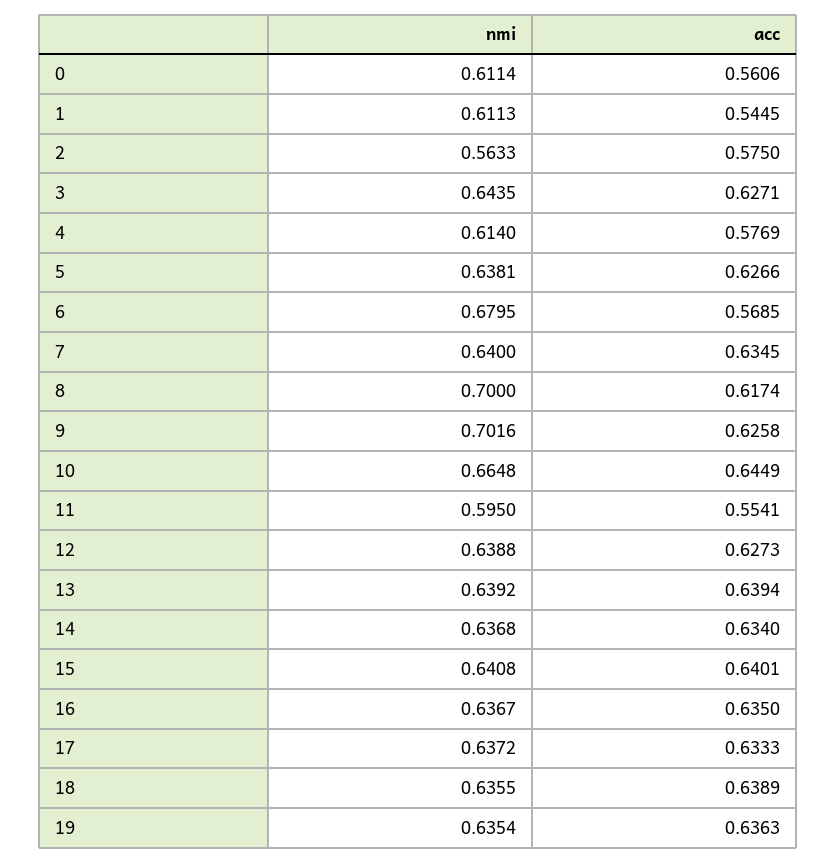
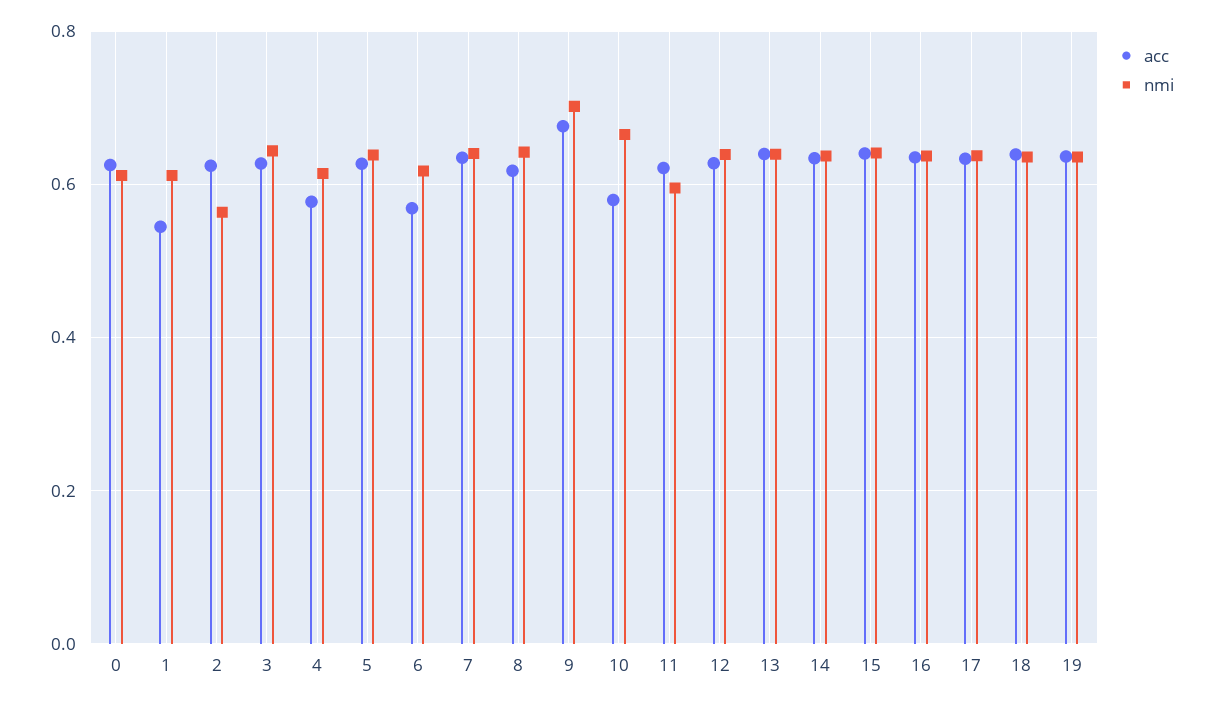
  {
    "nmi": {
      "0": 0.6114,
      "1": 0.6113,
      "2": 0.5633,
      "3": 0.6435,
      "4": 0.614,
      "5": 0.6381,
-     "6": 0.6795,
+     "6": 0.62,
      "7": 0.64,
-     "8": 0.7,
+     "8": 0.64,
      "9": 0.7016,
      "10": 0.6648,
      "11": 0.595,
      "12": 0.6388,
      "13": 0.6392,
      "14": 0.6368,
      "15": 0.6408,
      "16": 0.6367,
      "17": 0.6372,
      "18": 0.6355,
      "19": 0.6354
    },
    "acc": {
-     "0": 0.5606,
+     "0": 0.62,
      "1": 0.5445,
-     "2": 0.575,
+     "2": 0.62,
      "3": 0.6271,
      "4": 0.5769,
      "5": 0.6266,
      "6": 0.5685,
      "7": 0.6345,
      "8": 0.6174,
-     "9": 0.6258,
+     "9": 0.68,
-     "10": 0.6449,
+     "10": 0.58,
-     "11": 0.5541,
+     "11": 0.62,
      "12": 0.6273,
      "13": 0.6394,
      "14": 0.634,
      "15": 0.6401,
      "16": 0.635,
      "17": 0.6333,
      "18": 0.6389,
      "19": 0.6363
    }
  }

